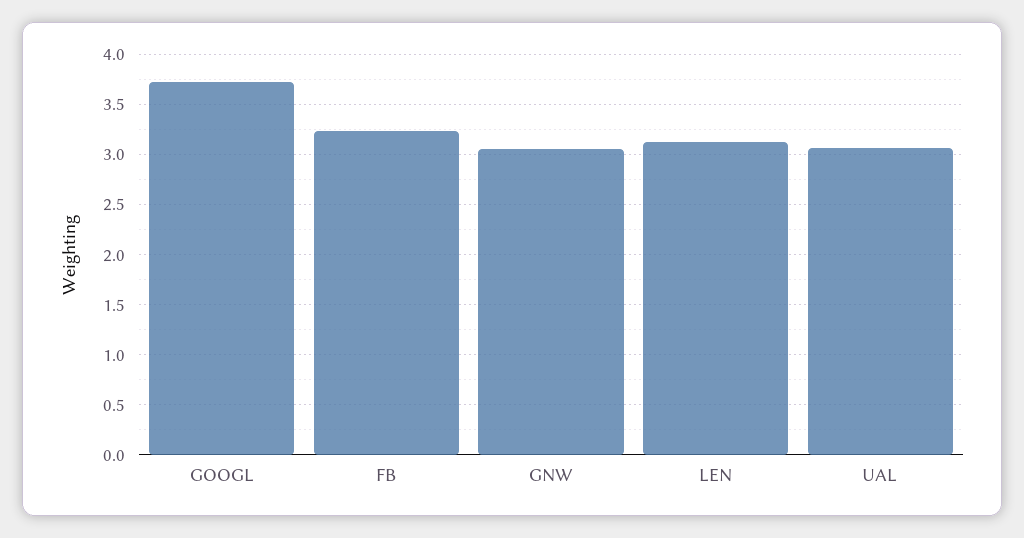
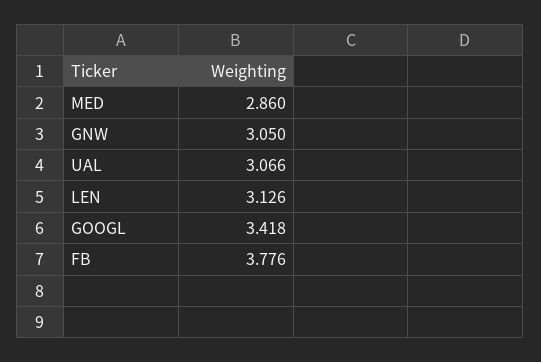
  {
-   "GOOGL": 3.7,
+   "GOOGL": 3.418,
-   "FB": 3.2,
+   "FB": 3.776,
    "GNW": 3.05,
    "LEN": 3.126,
-   "UAL": 3.066
+   "UAL": 3.066,
+   "MED": 2.86
  }

